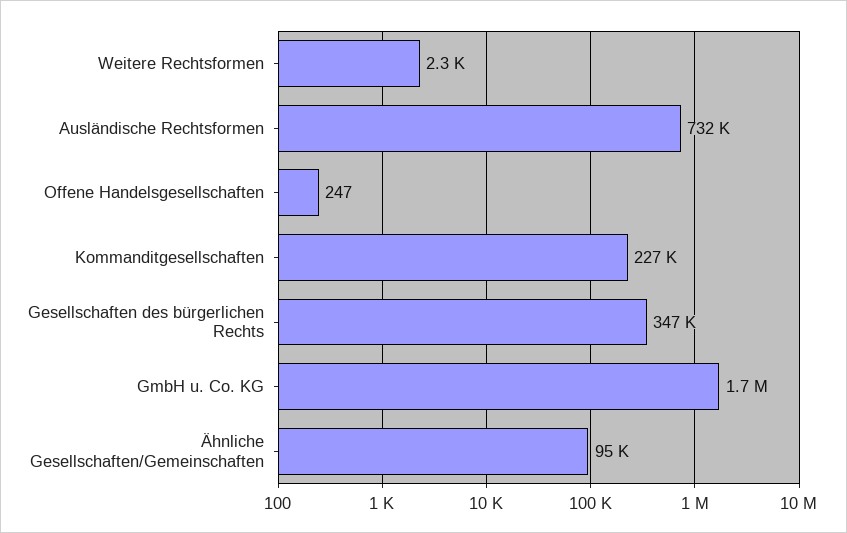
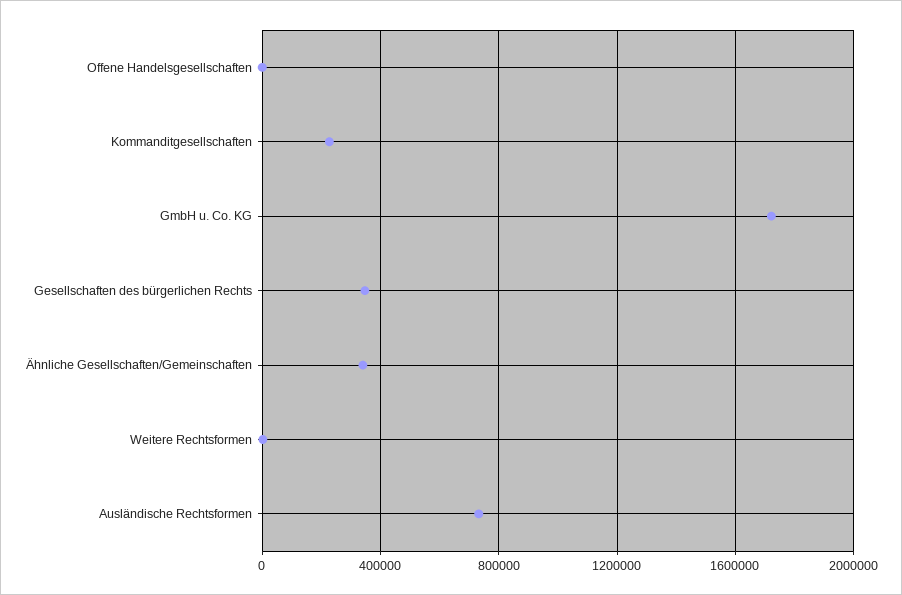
  {
    "Weitere Rechtsformen": 2300,
    "Ausländische Rechtsformen": 732000,
    "Offene Handelsgesellschaften": 247,
    "Kommanditgesellschaften": 227000,
    "Gesellschaften des bürgerlichen Rechts": 347000,
    "GmbH u. Co. KG": 1700000,
-   "Ähnliche Gesellschaften/Gemeinschaften": 95000
+   "Ähnliche Gesellschaften/Gemeinschaften": 350000
  }

